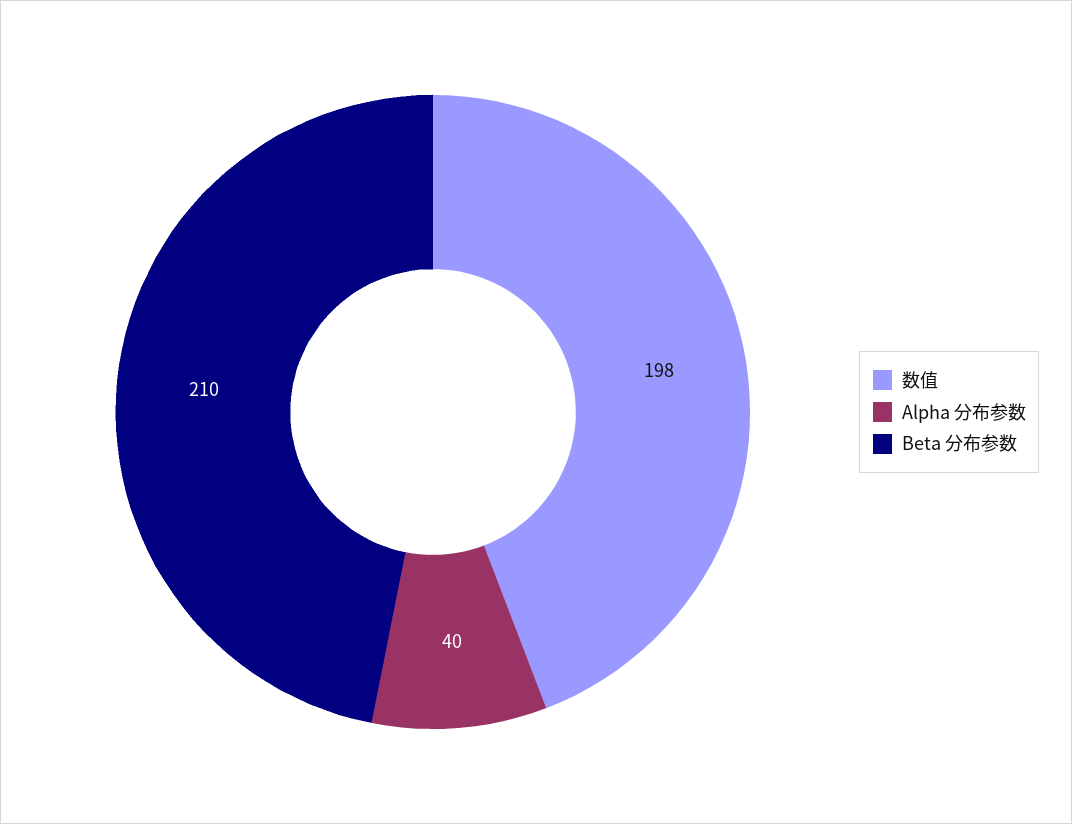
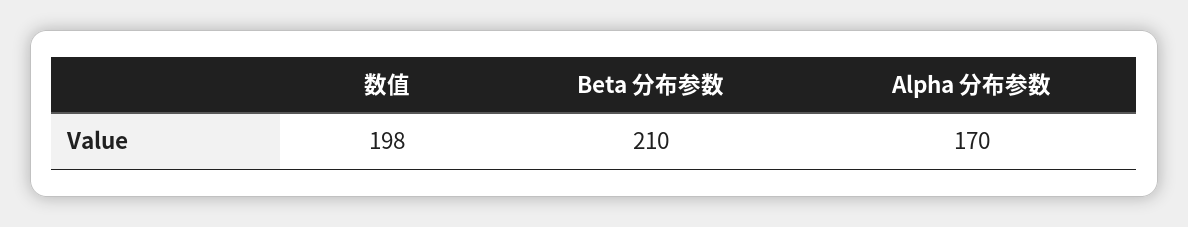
  {
    "数值": 198,
-   "Alpha 分布参数": 40,
+   "Alpha 分布参数": 170,
    "Beta 分布参数": 210
  }

